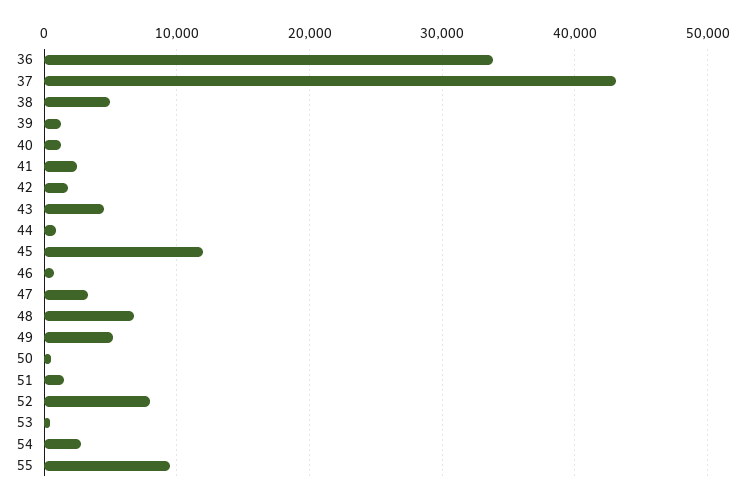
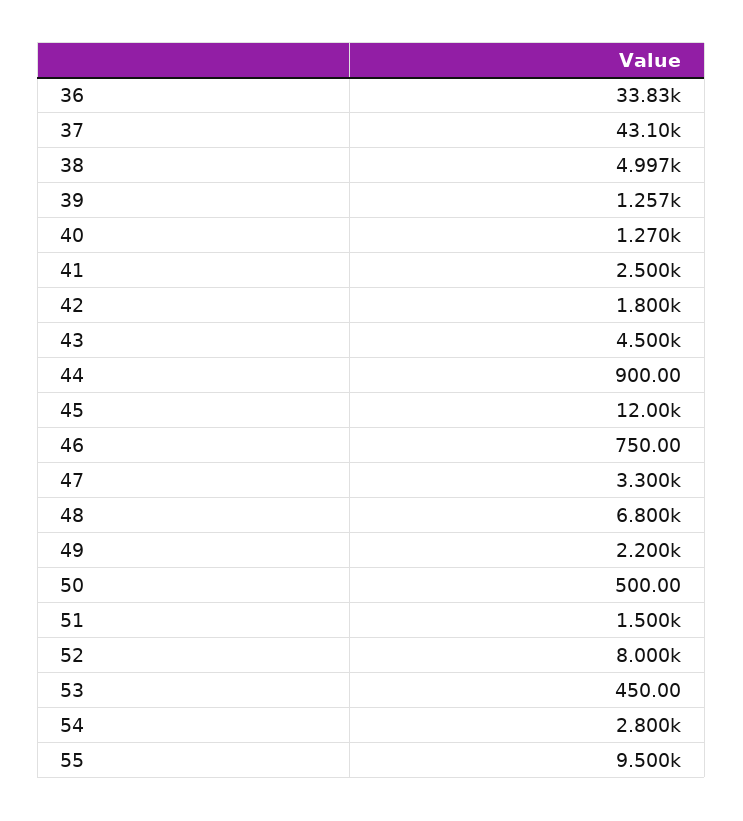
  {
    "36": 33830,
    "37": 43100,
    "38": 4997,
    "39": 1257,
    "40": 1270,
    "41": 2500,
    "42": 1800,
    "43": 4500,
    "44": 900,
    "45": 12000,
    "46": 750,
    "47": 3300,
    "48": 6800,
-   "49": 5000,
+   "49": 2200,
    "50": 500,
    "51": 1500,
    "52": 8000,
    "53": 450,
    "54": 2800,
    "55": 9500
  }

